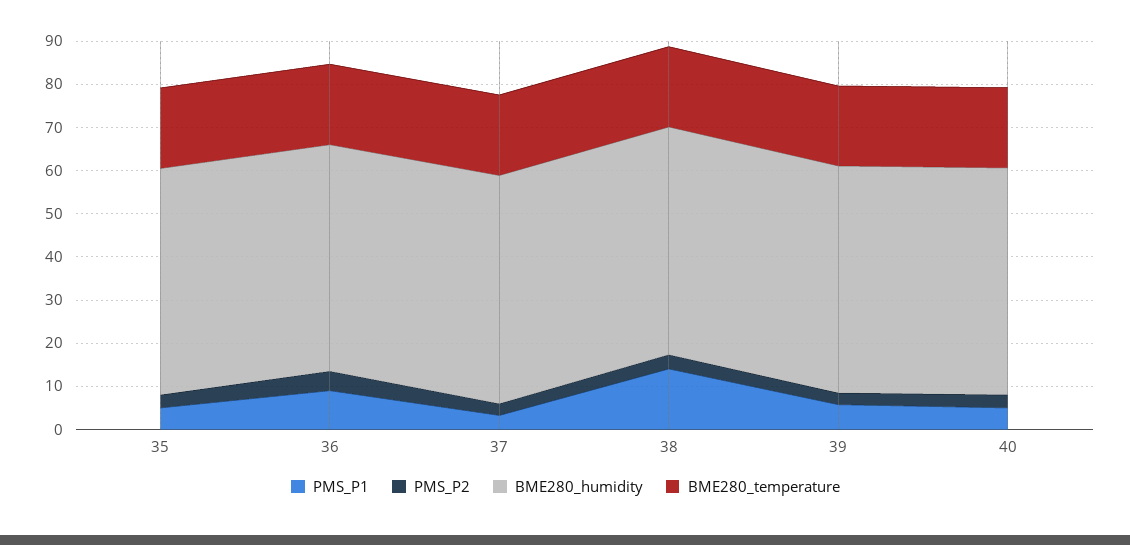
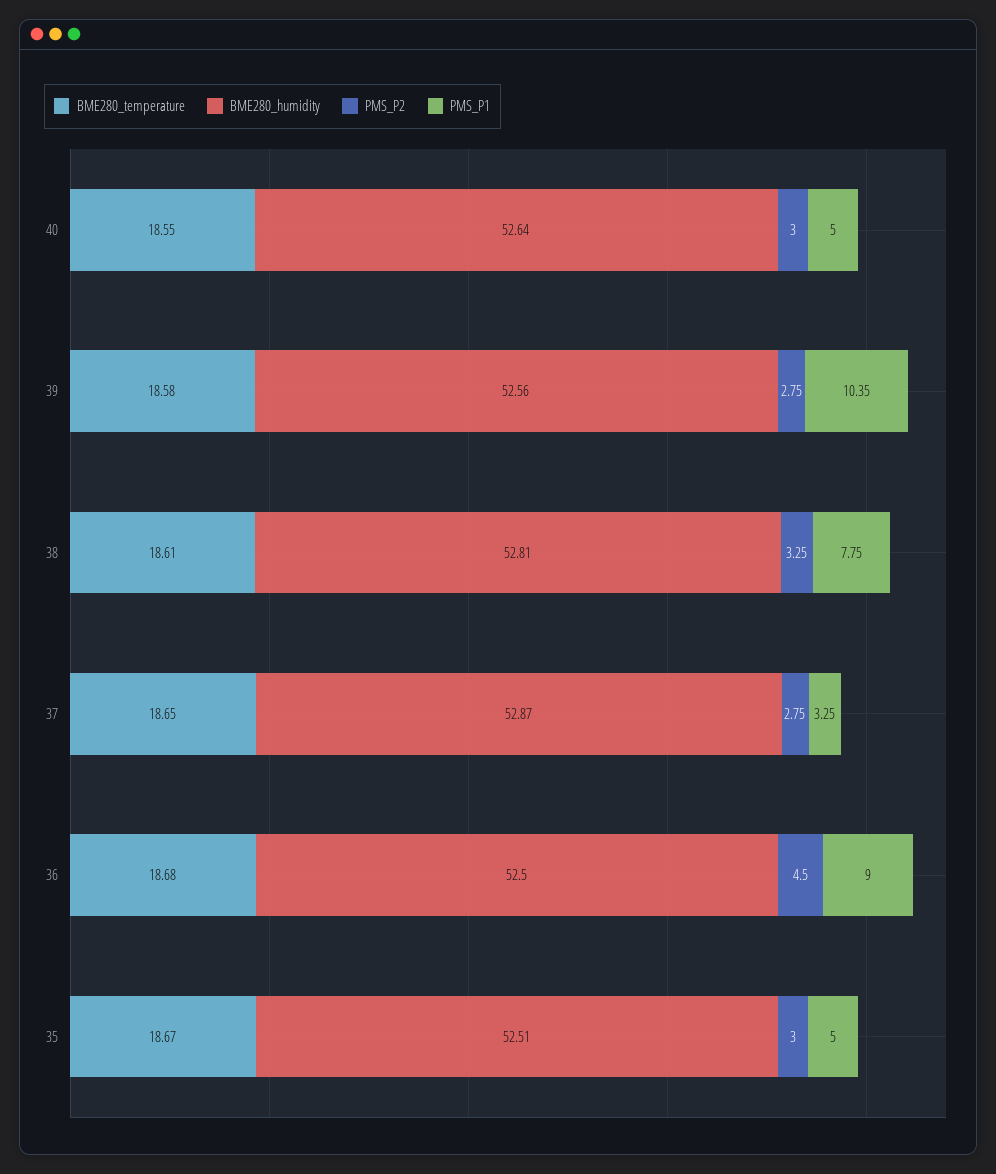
  {
    "PMS_P1": {
      "35": 5,
      "36": 9,
      "37": 3.25,
-     "38": 14,
+     "38": 7.75,
-     "39": 6,
+     "39": 10.35,
      "40": 5
    },
    "PMS_P2": {
      "35": 3,
      "36": 4.5,
      "37": 2.75,
      "38": 3.25,
      "39": 2.75,
      "40": 3
    },
    "BME280_humidity": {
      "35": 52.51,
      "36": 52.5,
      "37": 52.87,
      "38": 52.81,
      "39": 52.56,
      "40": 52.64
    },
    "BME280_temperature": {
      "35": 18.67,
      "36": 18.68,
      "37": 18.65,
      "38": 18.61,
      "39": 18.58,
      "40": 18.55
    }
  }

